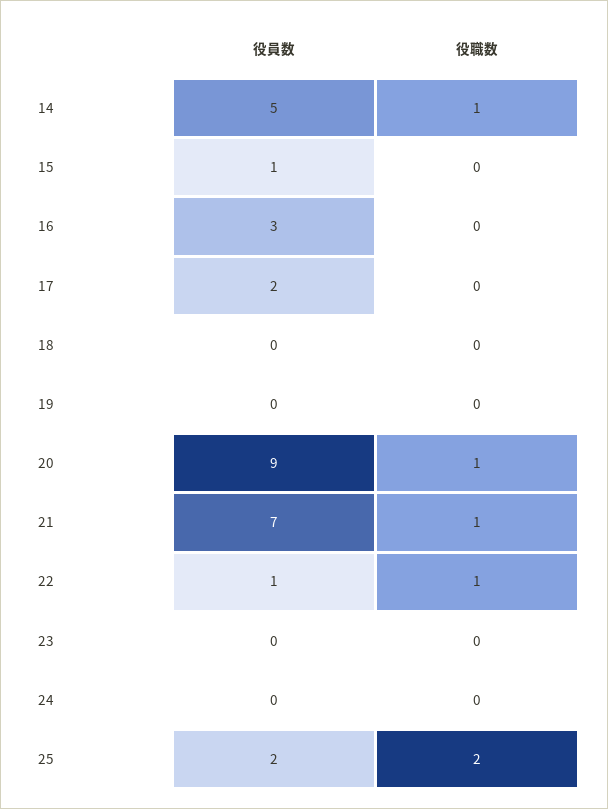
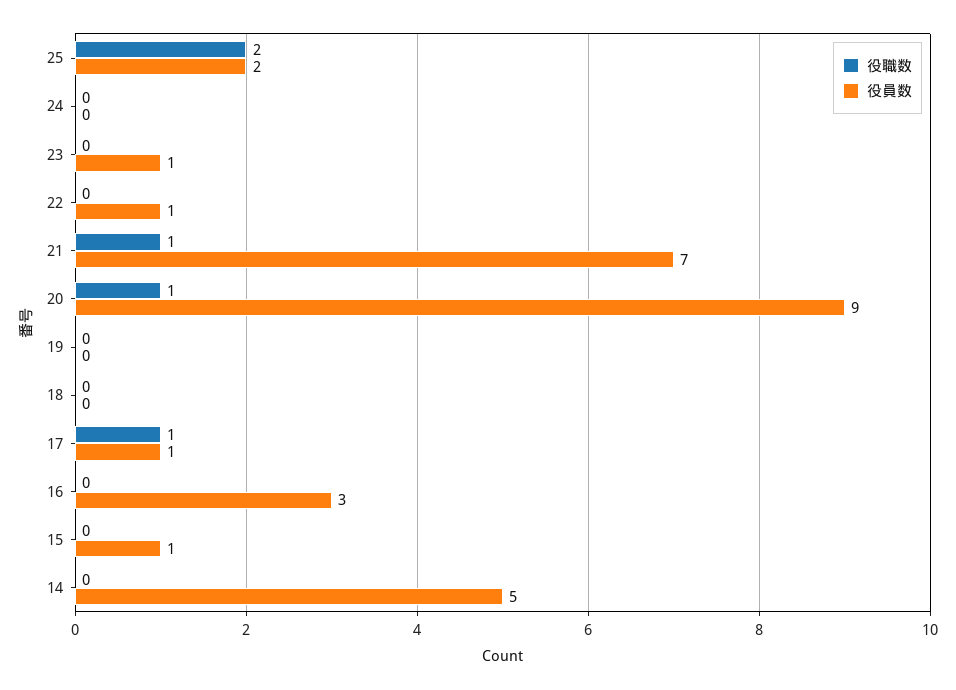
  {
    "役員数": {
      "14": 5,
      "15": 1,
      "16": 3,
-     "17": 2,
+     "17": 1,
      "18": 0,
      "19": 0,
      "20": 9,
      "21": 7,
      "22": 1,
-     "23": 0,
+     "23": 1,
      "24": 0,
      "25": 2
    },
    "役職数": {
-     "14": 1,
+     "14": 0,
      "15": 0,
      "16": 0,
-     "17": 0,
+     "17": 1,
      "18": 0,
      "19": 0,
      "20": 1,
      "21": 1,
-     "22": 1,
+     "22": 0,
      "23": 0,
      "24": 0,
      "25": 2
    }
  }

